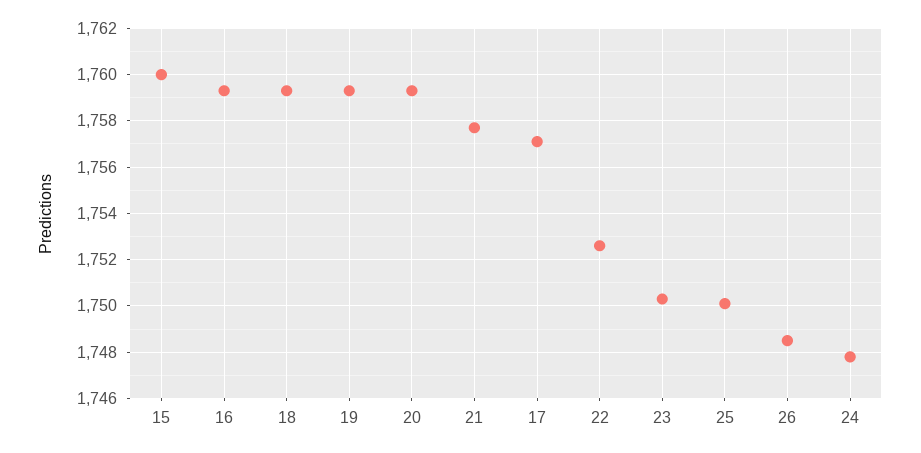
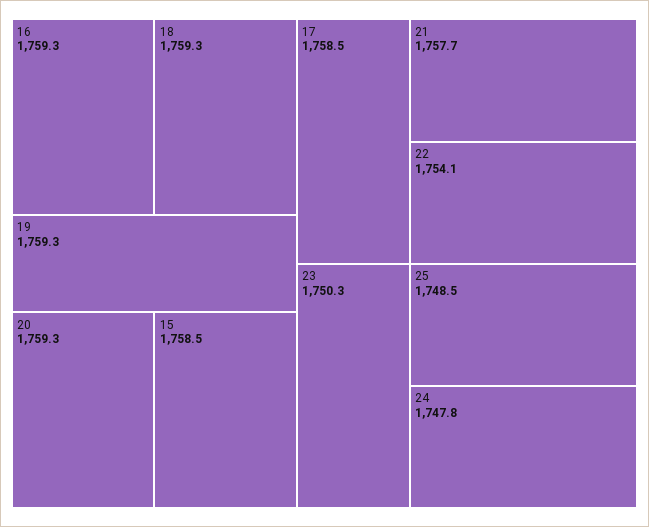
  {
-   "15": 1760,
+   "15": 1758.5,
    "16": 1759.3,
    "18": 1759.3,
    "19": 1759.3,
    "20": 1759.3,
    "21": 1757.7,
-   "17": 1757,
+   "17": 1758.5,
-   "22": 1752.5,
+   "22": 1754.1,
    "23": 1750.3,
-   "25": 1750,
+   "25": 1748.5,
-   "26": 1748.5,
    "24": 1747.8
  }

